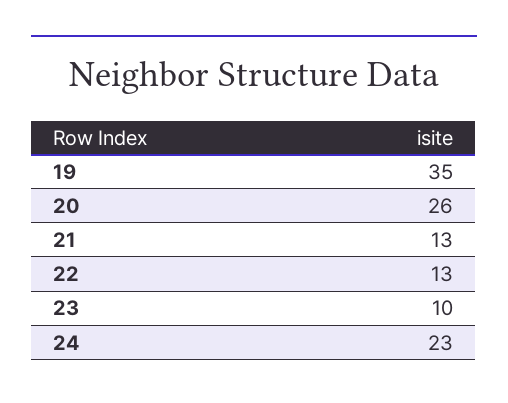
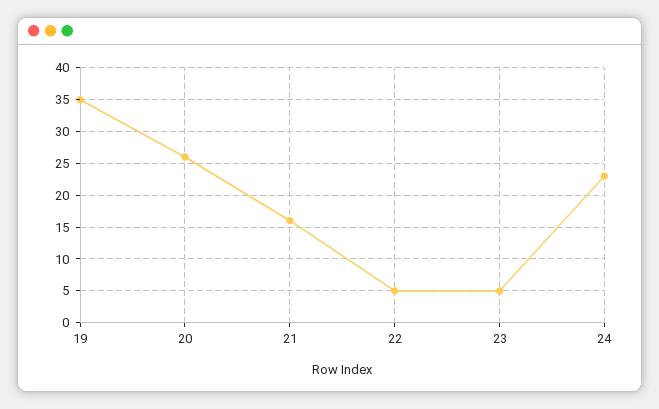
  {
    "19": 35,
    "20": 26,
-   "21": 13,
+   "21": 16,
-   "22": 13,
+   "22": 5,
-   "23": 10,
+   "23": 5,
    "24": 23
  }

